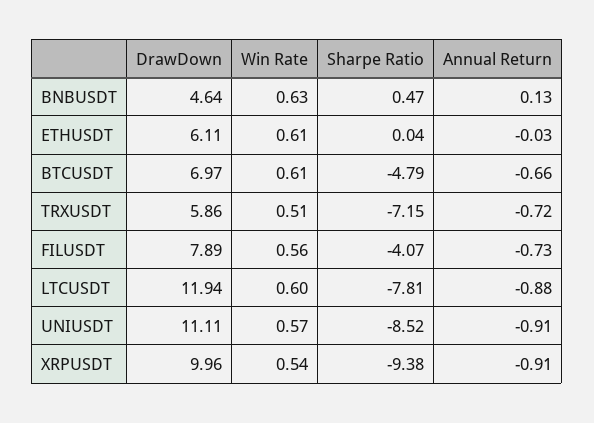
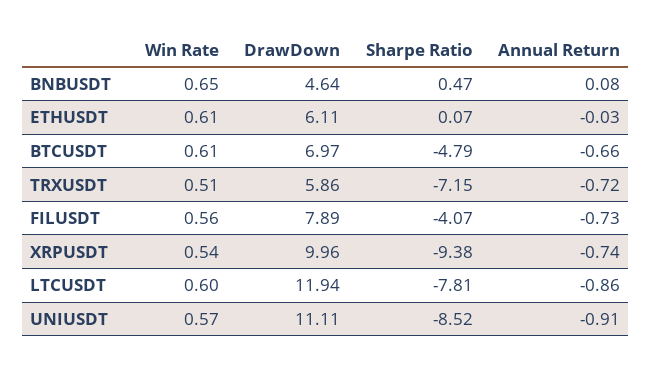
  {
    "DrawDown": {
      "BNBUSDT": 4.64,
      "ETHUSDT": 6.11,
      "BTCUSDT": 6.97,
      "TRXUSDT": 5.86,
      "FILUSDT": 7.89,
      "LTCUSDT": 11.94,
      "UNIUSDT": 11.11,
      "XRPUSDT": 9.96
    },
    "Win Rate": {
-     "BNBUSDT": 0.63,
+     "BNBUSDT": 0.65,
      "ETHUSDT": 0.61,
      "BTCUSDT": 0.61,
      "TRXUSDT": 0.51,
      "FILUSDT": 0.56,
      "LTCUSDT": 0.6,
      "UNIUSDT": 0.57,
      "XRPUSDT": 0.54
    },
    "Sharpe Ratio": {
      "BNBUSDT": 0.47,
-     "ETHUSDT": 0.04,
+     "ETHUSDT": 0.07,
      "BTCUSDT": -4.79,
      "TRXUSDT": -7.15,
      "FILUSDT": -4.07,
      "LTCUSDT": -7.81,
      "UNIUSDT": -8.52,
      "XRPUSDT": -9.38
    },
    "Annual Return": {
-     "BNBUSDT": 0.13,
+     "BNBUSDT": 0.08,
      "ETHUSDT": -0.03,
      "BTCUSDT": -0.66,
      "TRXUSDT": -0.72,
      "FILUSDT": -0.73,
-     "LTCUSDT": -0.88,
+     "LTCUSDT": -0.86,
      "UNIUSDT": -0.91,
-     "XRPUSDT": -0.91
+     "XRPUSDT": -0.74
    }
  }

